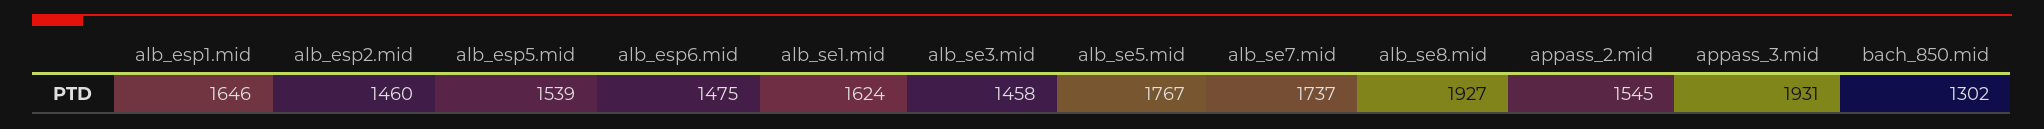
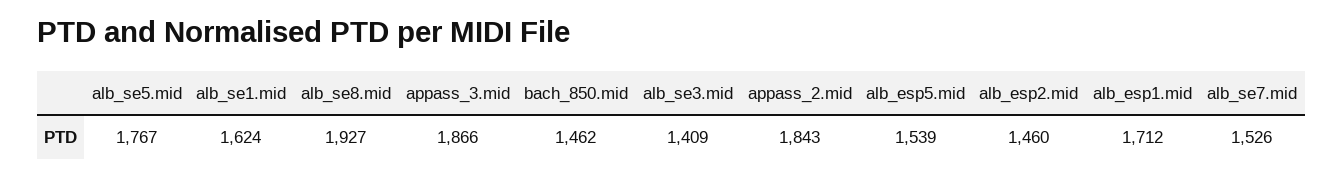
  {
-   "alb_esp1.mid": 1646,
+   "alb_esp1.mid": 1712,
    "alb_esp2.mid": 1460,
    "alb_esp5.mid": 1539,
-   "alb_esp6.mid": 1475,
    "alb_se1.mid": 1624,
-   "alb_se3.mid": 1458,
+   "alb_se3.mid": 1409,
    "alb_se5.mid": 1767,
-   "alb_se7.mid": 1737,
+   "alb_se7.mid": 1526,
    "alb_se8.mid": 1927,
-   "appass_2.mid": 1545,
+   "appass_2.mid": 1843,
-   "appass_3.mid": 1931,
+   "appass_3.mid": 1866,
-   "bach_850.mid": 1302
+   "bach_850.mid": 1462
  }

